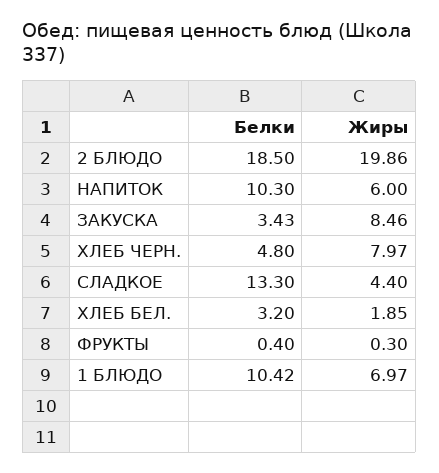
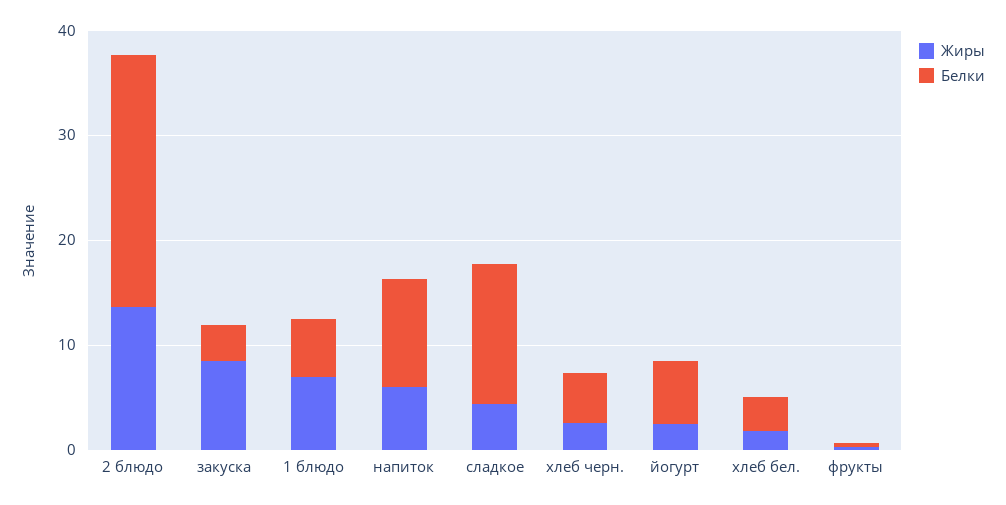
  {
    "Белки": {
-     "2 БЛЮДО": 18.5,
+     "2 БЛЮДО": 24,
      "НАПИТОК": 10.3,
      "ЗАКУСКА": 3.43,
      "ХЛЕБ ЧЕРН.": 4.8,
      "СЛАДКОЕ": 13.3,
      "ХЛЕБ БЕЛ.": 3.2,
      "ФРУКТЫ": 0.4,
-     "1 БЛЮДО": 10.42
+     "1 БЛЮДО": 6,
+     "йогурт": 6
    },
    "Жиры": {
-     "2 БЛЮДО": 19.86,
+     "2 БЛЮДО": 14,
      "НАПИТОК": 6,
      "ЗАКУСКА": 8.46,
-     "ХЛЕБ ЧЕРН.": 7.97,
+     "ХЛЕБ ЧЕРН.": 2,
      "СЛАДКОЕ": 4.4,
      "ХЛЕБ БЕЛ.": 1.85,
      "ФРУКТЫ": 0.3,
-     "1 БЛЮДО": 6.97
+     "1 БЛЮДО": 6.97,
+     "йогурт": 2
    }
  }

